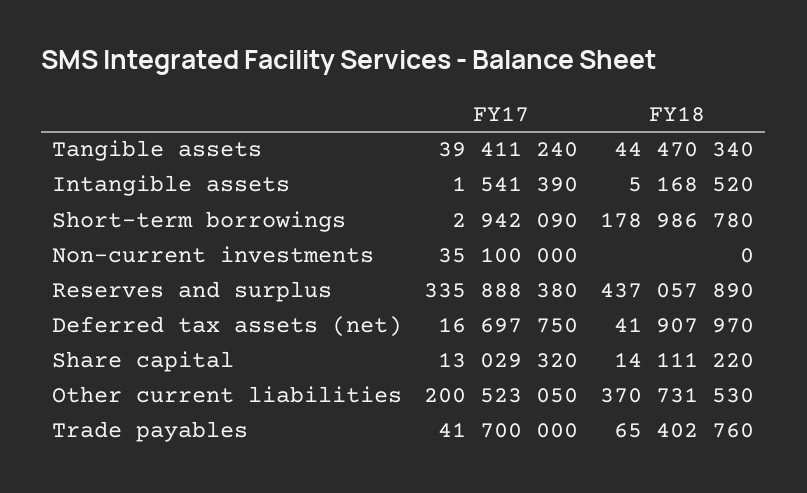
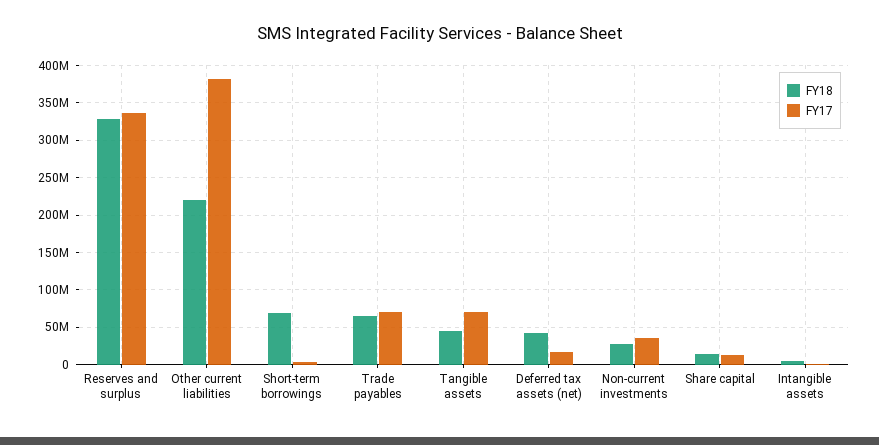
  {
    "FY17": {
-     "Tangible assets": 39411240,
+     "Tangible assets": 70000000,
      "Intangible assets": 1541390,
      "Short-term borrowings": 2942090,
      "Non-current investments": 35100000,
      "Reserves and surplus": 335888380,
      "Deferred tax assets (net)": 16697750,
      "Share capital": 13029320,
-     "Other current liabilities": 200523050,
+     "Other current liabilities": 380000000,
-     "Trade payables": 41700000
+     "Trade payables": 70000000
    },
    "FY18": {
      "Tangible assets": 44470340,
      "Intangible assets": 5168520,
-     "Short-term borrowings": 178986780,
+     "Short-term borrowings": 70000000,
-     "Non-current investments": 0,
+     "Non-current investments": 30000000,
-     "Reserves and surplus": 437057890,
+     "Reserves and surplus": 330000000,
      "Deferred tax assets (net)": 41907970,
      "Share capital": 14111220,
-     "Other current liabilities": 370731530,
+     "Other current liabilities": 220000000,
      "Trade payables": 65402760
    }
  }

